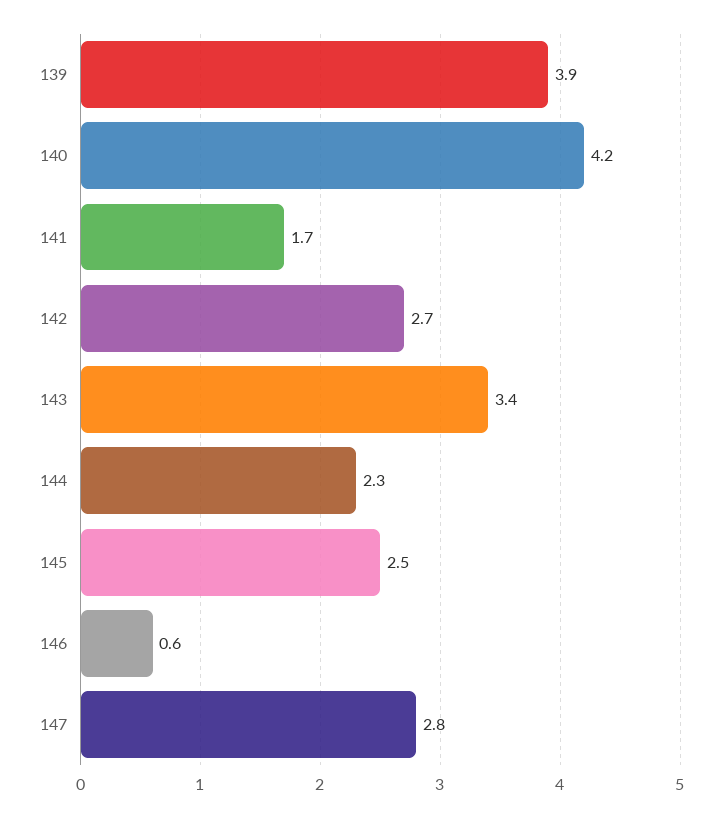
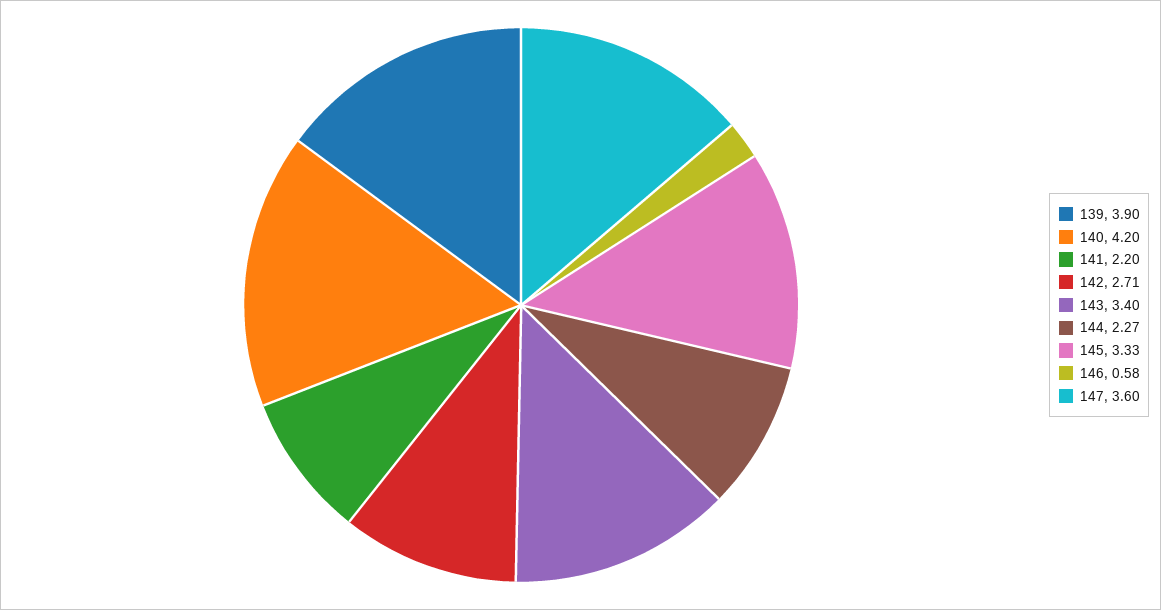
  {
    "139": 3.9,
    "140": 4.2,
-   "141": 1.7,
+   "141": 2.2,
    "142": 2.71,
    "143": 3.4,
    "144": 2.27,
-   "145": 2.5,
+   "145": 3.33,
    "146": 0.58,
-   "147": 2.8
+   "147": 3.6
  }

